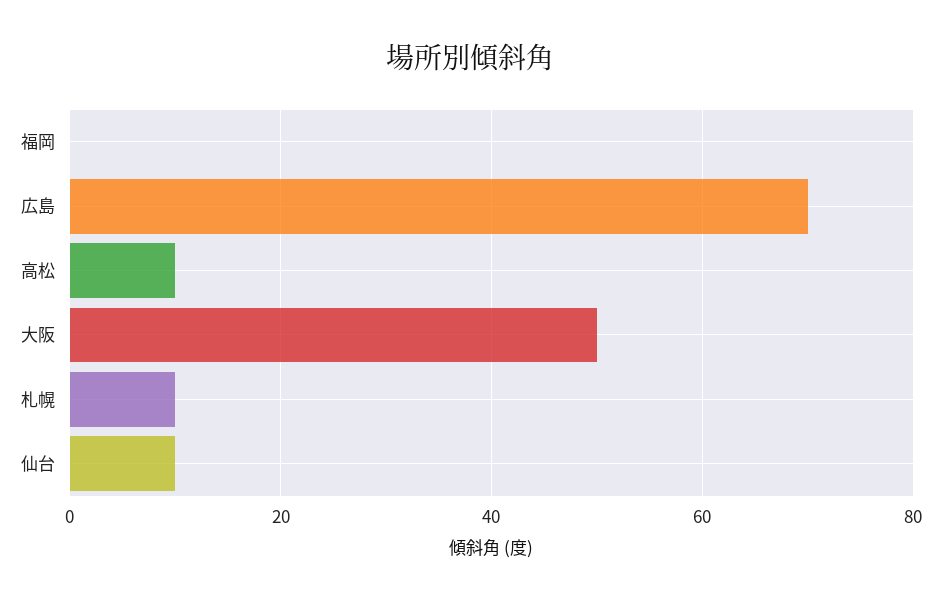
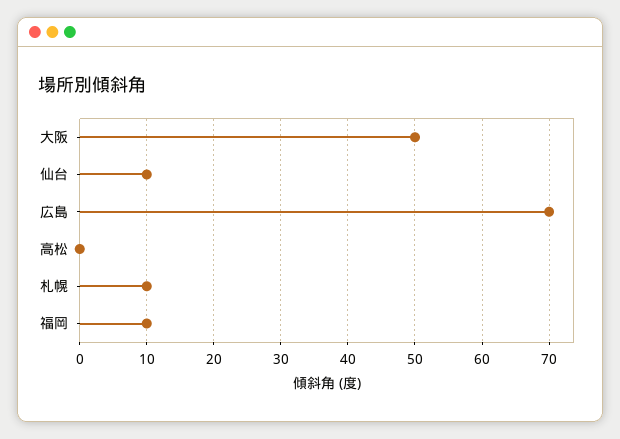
  {
-   "福岡": 0,
+   "福岡": 10,
    "広島": 70,
-   "高松": 10,
+   "高松": 0,
    "大阪": 50,
    "札幌": 10,
    "仙台": 10
  }

